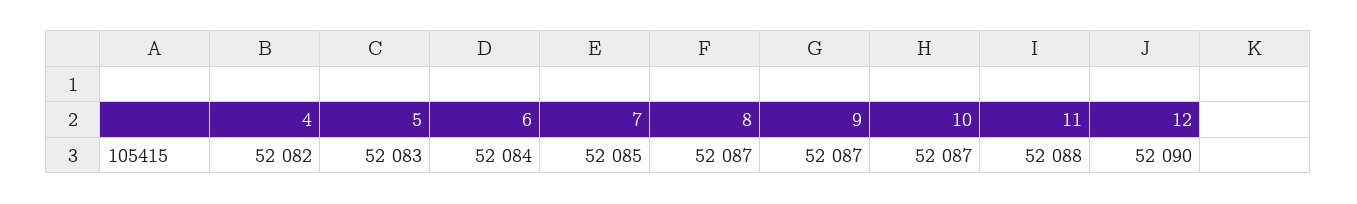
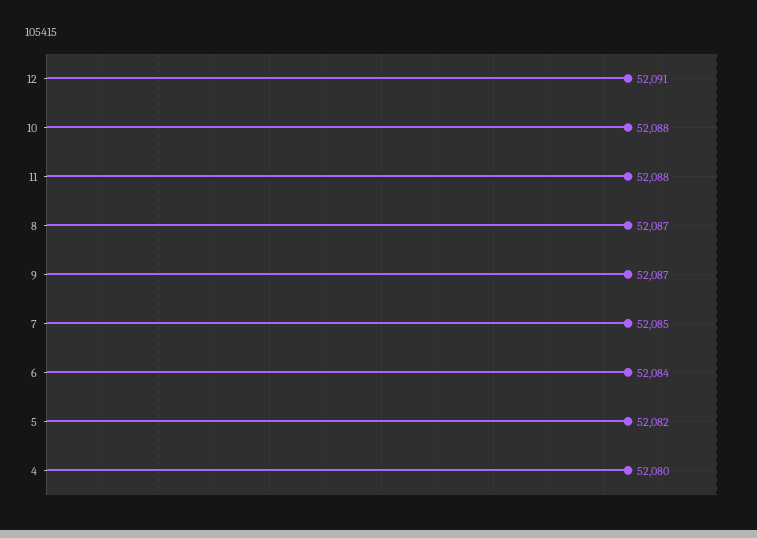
  {
-   "4": 52082,
+   "4": 52080,
-   "5": 52083,
+   "5": 52082,
    "6": 52084,
    "7": 52085,
    "8": 52087,
    "9": 52087,
-   "10": 52087,
+   "10": 52088,
    "11": 52088,
-   "12": 52090
+   "12": 52091
  }

